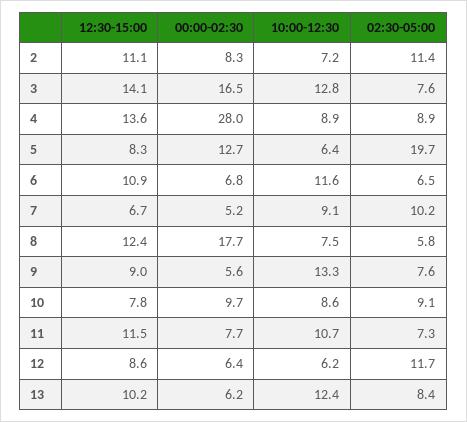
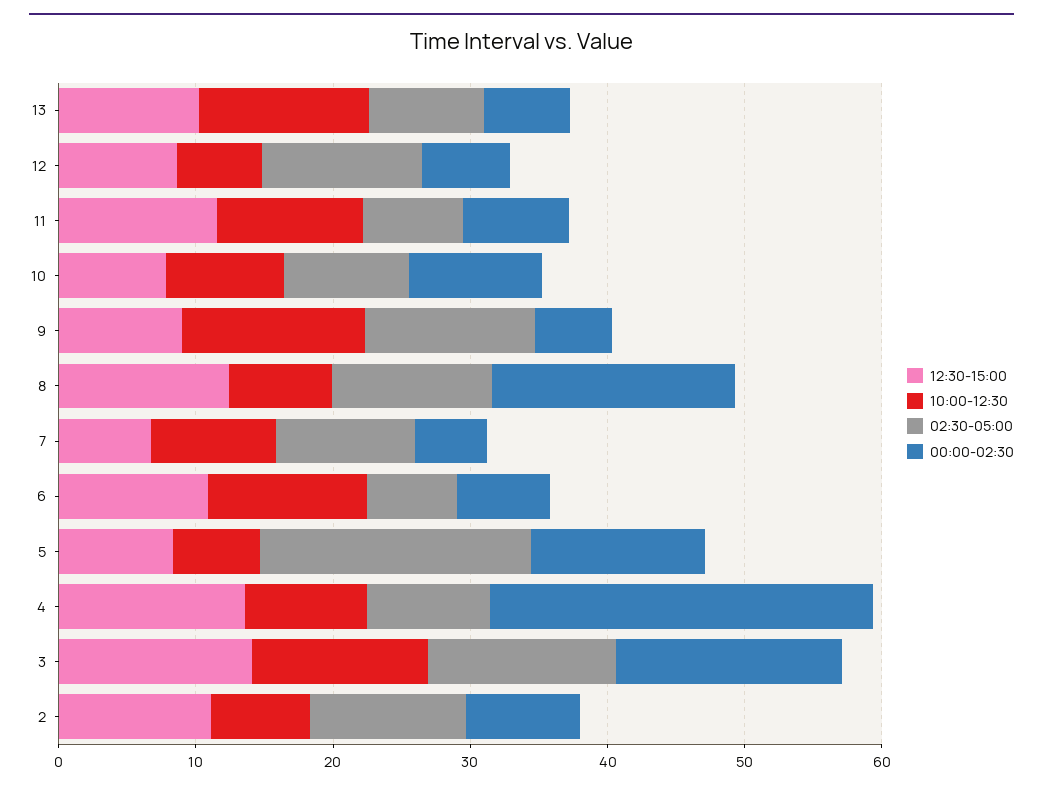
  {
    "12:30-15:00": {
      "2": 11.1,
      "3": 14.1,
      "4": 13.6,
      "5": 8.3,
      "6": 10.9,
      "7": 6.7,
      "8": 12.4,
      "9": 9,
      "10": 7.8,
      "11": 11.5,
      "12": 8.6,
      "13": 10.2
    },
    "00:00-02:30": {
      "2": 8.3,
      "3": 16.5,
      "4": 28,
      "5": 12.7,
      "6": 6.8,
      "7": 5.2,
      "8": 17.7,
      "9": 5.6,
      "10": 9.7,
      "11": 7.7,
      "12": 6.4,
      "13": 6.2
    },
    "10:00-12:30": {
      "2": 7.2,
      "3": 12.8,
      "4": 8.9,
      "5": 6.4,
      "6": 11.6,
      "7": 9.1,
      "8": 7.5,
      "9": 13.3,
      "10": 8.6,
      "11": 10.7,
      "12": 6.2,
      "13": 12.4
    },
    "02:30-05:00": {
      "2": 11.4,
-     "3": 7.6,
+     "3": 14,
      "4": 8.9,
      "5": 19.7,
      "6": 6.5,
      "7": 10.2,
-     "8": 5.8,
+     "8": 12,
-     "9": 7.6,
+     "9": 12,
      "10": 9.1,
      "11": 7.3,
      "12": 11.7,
      "13": 8.4
    }
  }

